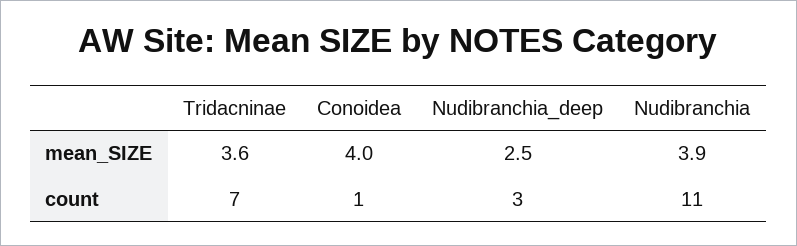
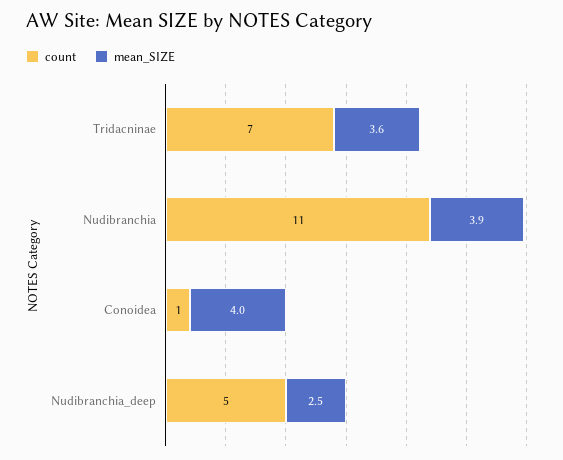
  {
    "mean_SIZE": {
      "Tridacninae": 3.6,
      "Conoidea": 4,
      "Nudibranchia_deep": 2.5,
      "Nudibranchia": 3.9
    },
    "count": {
      "Tridacninae": 7,
      "Conoidea": 1,
-     "Nudibranchia_deep": 3,
+     "Nudibranchia_deep": 5,
      "Nudibranchia": 11
    }
  }

